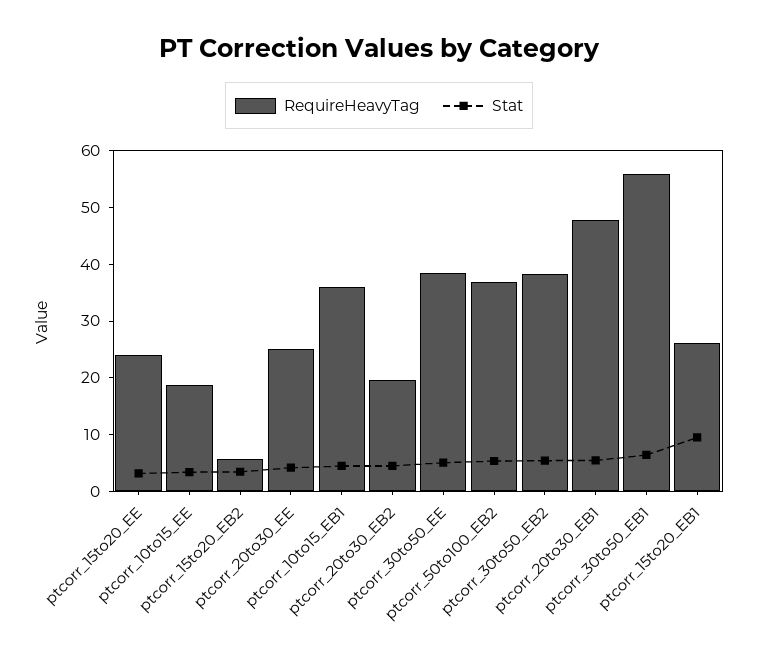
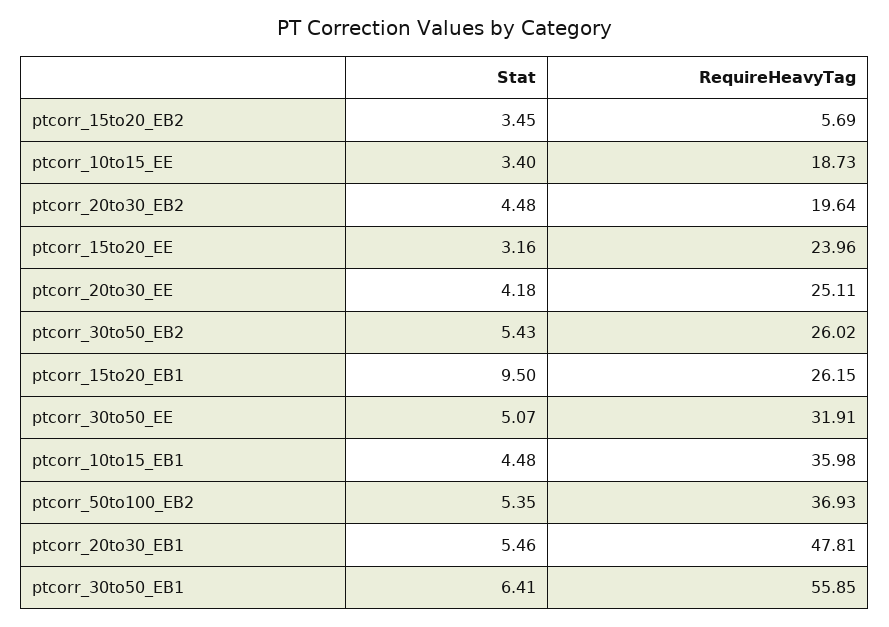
  {
    "RequireHeavyTag": {
      "ptcorr_15to20_EE": 23.96,
      "ptcorr_10to15_EE": 18.73,
      "ptcorr_15to20_EB2": 5.69,
      "ptcorr_20to30_EE": 25.11,
      "ptcorr_10to15_EB1": 35.98,
      "ptcorr_20to30_EB2": 19.64,
-     "ptcorr_30to50_EE": 38,
+     "ptcorr_30to50_EE": 31.91,
      "ptcorr_50to100_EB2": 36.93,
-     "ptcorr_30to50_EB2": 38,
+     "ptcorr_30to50_EB2": 26.02,
      "ptcorr_20to30_EB1": 47.81,
      "ptcorr_30to50_EB1": 55.85,
      "ptcorr_15to20_EB1": 26.15
    },
    "Stat": {
      "ptcorr_15to20_EE": 3.16,
      "ptcorr_10to15_EE": 3.4,
      "ptcorr_15to20_EB2": 3.45,
      "ptcorr_20to30_EE": 4.18,
      "ptcorr_10to15_EB1": 4.48,
      "ptcorr_20to30_EB2": 4.48,
      "ptcorr_30to50_EE": 5.07,
      "ptcorr_50to100_EB2": 5.35,
      "ptcorr_30to50_EB2": 5.43,
      "ptcorr_20to30_EB1": 5.46,
      "ptcorr_30to50_EB1": 6.41,
      "ptcorr_15to20_EB1": 9.5
    }
  }

